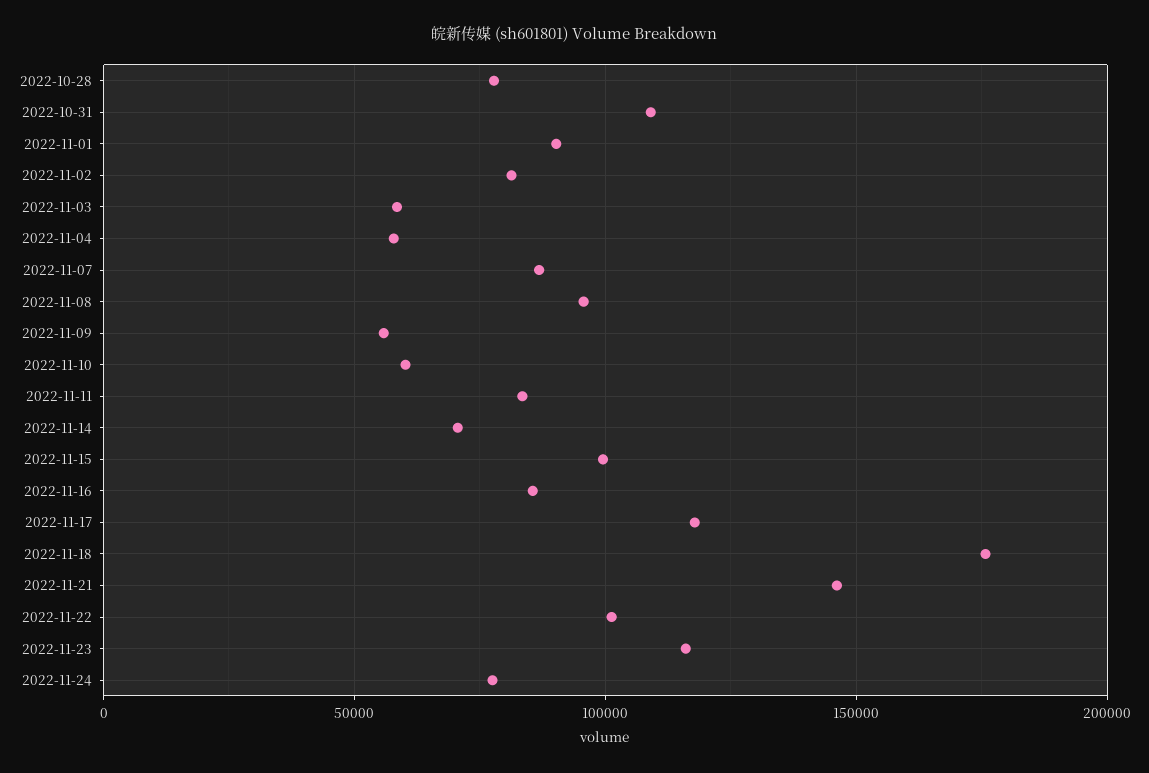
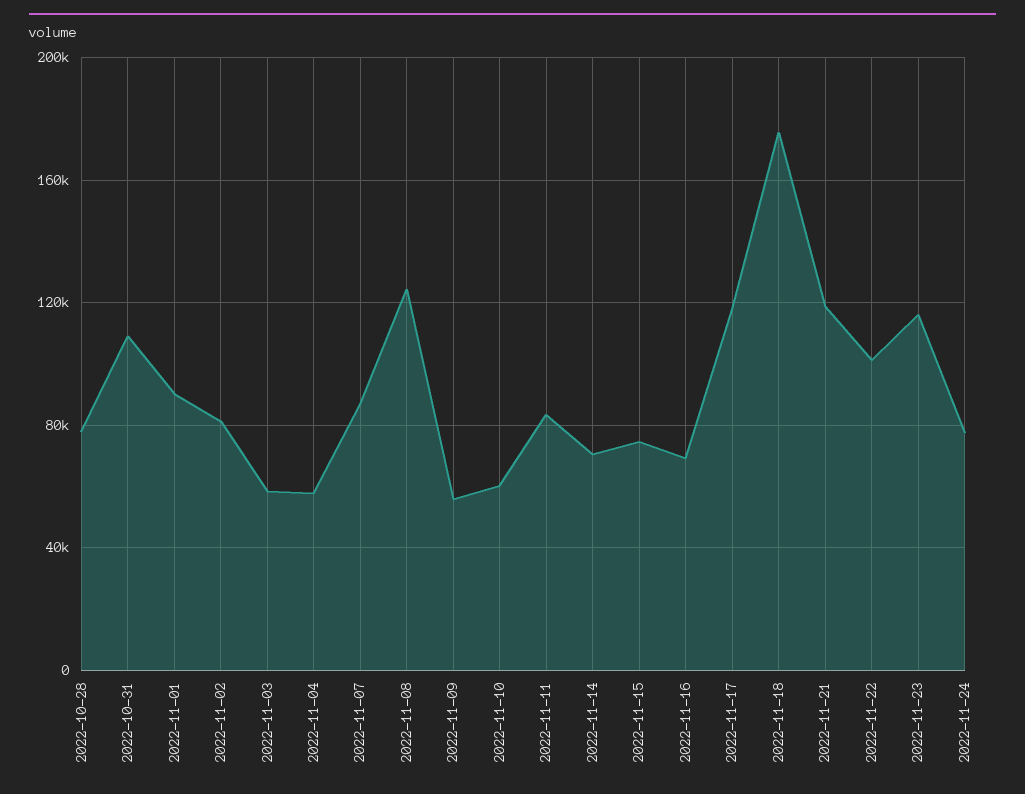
  {
    "2022-10-28": 80000,
    "2022-10-31": 110000,
    "2022-11-01": 90000,
    "2022-11-02": 80000,
    "2022-11-03": 60000,
    "2022-11-04": 60000,
    "2022-11-07": 85000,
-   "2022-11-08": 95000,
+   "2022-11-08": 125000,
    "2022-11-09": 55000,
    "2022-11-10": 60000,
    "2022-11-11": 85000,
    "2022-11-14": 70000,
-   "2022-11-15": 100000,
+   "2022-11-15": 75000,
-   "2022-11-16": 85000,
+   "2022-11-16": 70000,
    "2022-11-17": 120000,
    "2022-11-18": 175000,
-   "2022-11-21": 145000,
+   "2022-11-21": 120000,
    "2022-11-22": 100000,
    "2022-11-23": 115000,
    "2022-11-24": 80000
  }

